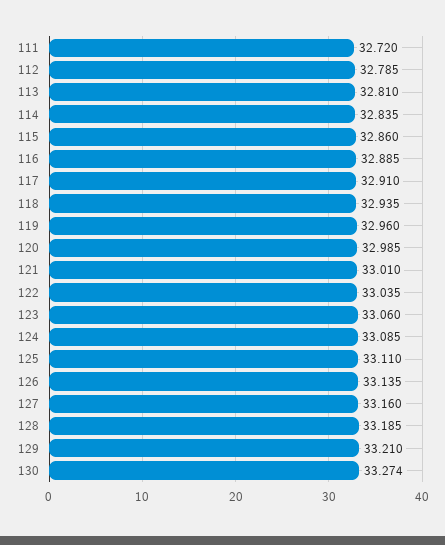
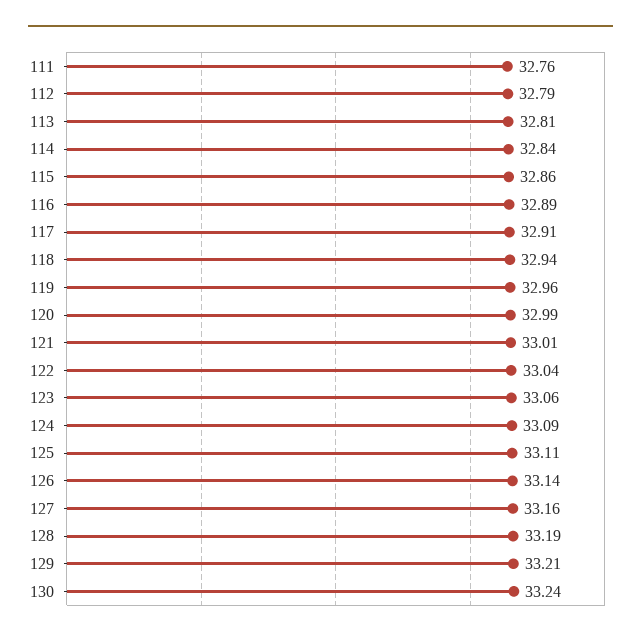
  {
-   "111": 32.72,
+   "111": 32.76,
    "112": 32.785,
    "113": 32.81,
    "114": 32.835,
    "115": 32.86,
    "116": 32.885,
    "117": 32.91,
    "118": 32.935,
    "119": 32.96,
    "120": 32.985,
    "121": 33.01,
    "122": 33.035,
    "123": 33.06,
    "124": 33.085,
    "125": 33.11,
    "126": 33.135,
    "127": 33.16,
    "128": 33.185,
    "129": 33.21,
-   "130": 33.274
+   "130": 33.24
  }

